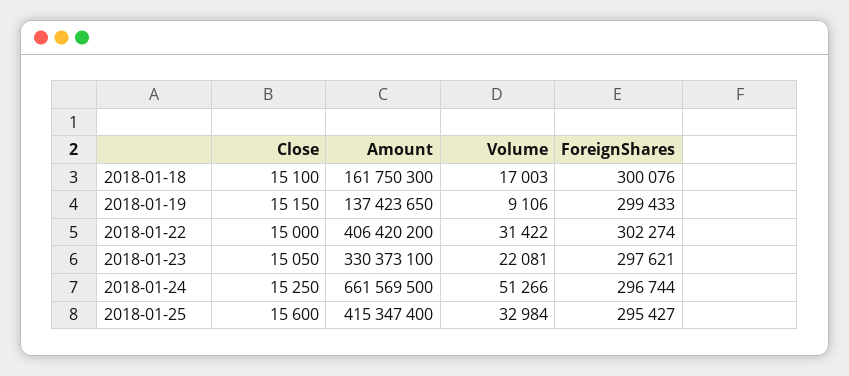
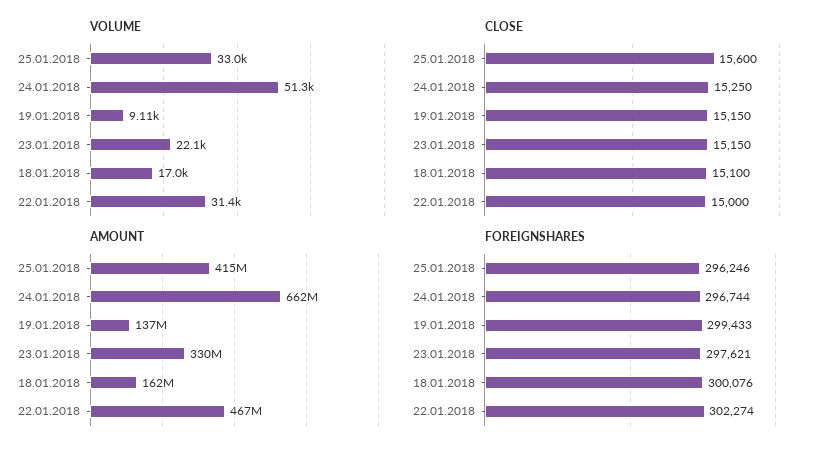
  {
    "Close": {
      "2018-01-18": 15100,
      "2018-01-19": 15150,
      "2018-01-22": 15000,
-     "2018-01-23": 15050,
+     "2018-01-23": 15150,
      "2018-01-24": 15250,
      "2018-01-25": 15600
    },
    "Amount": {
      "2018-01-18": 161750300,
      "2018-01-19": 137423650,
-     "2018-01-22": 406420200,
+     "2018-01-22": 467000000,
      "2018-01-23": 330373100,
      "2018-01-24": 661569500,
      "2018-01-25": 415347400
    },
    "Volume": {
      "2018-01-18": 17003,
      "2018-01-19": 9106,
      "2018-01-22": 31422,
      "2018-01-23": 22081,
      "2018-01-24": 51266,
      "2018-01-25": 32984
    },
    "ForeignShares": {
      "2018-01-18": 300076,
      "2018-01-19": 299433,
      "2018-01-22": 302274,
      "2018-01-23": 297621,
      "2018-01-24": 296744,
-     "2018-01-25": 295427
+     "2018-01-25": 296246
    }
  }

